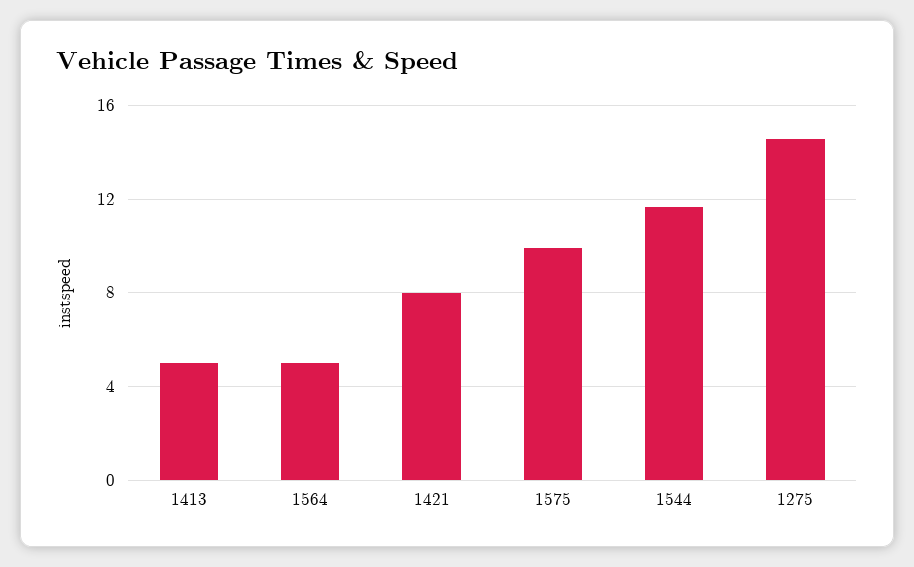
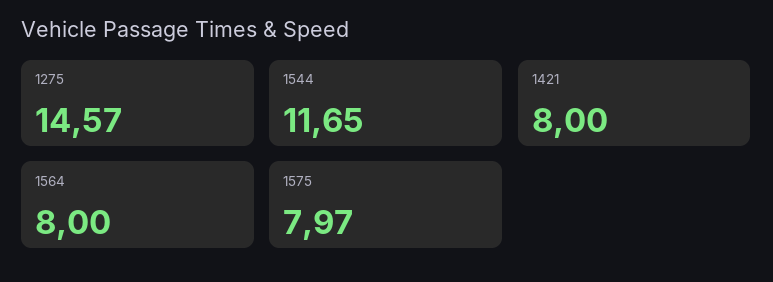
  {
-   "1413": 5,
-   "1564": 5,
+   "1564": 8,
    "1421": 8,
-   "1575": 10,
+   "1575": 7.97,
    "1544": 11.65,
    "1275": 14.57
  }

